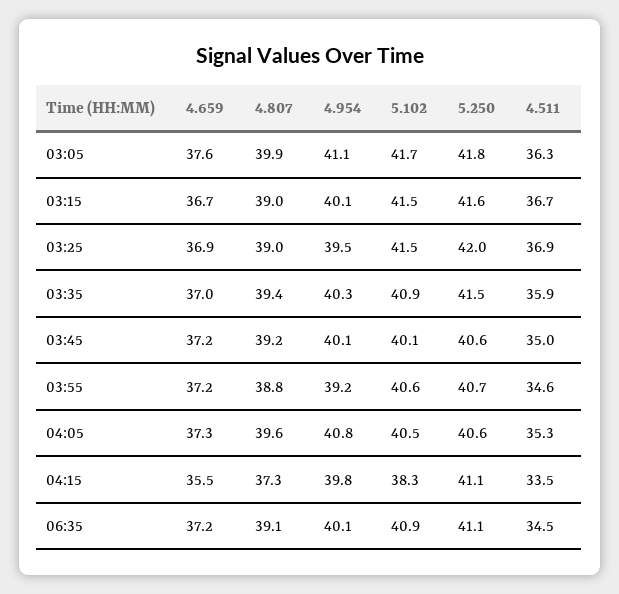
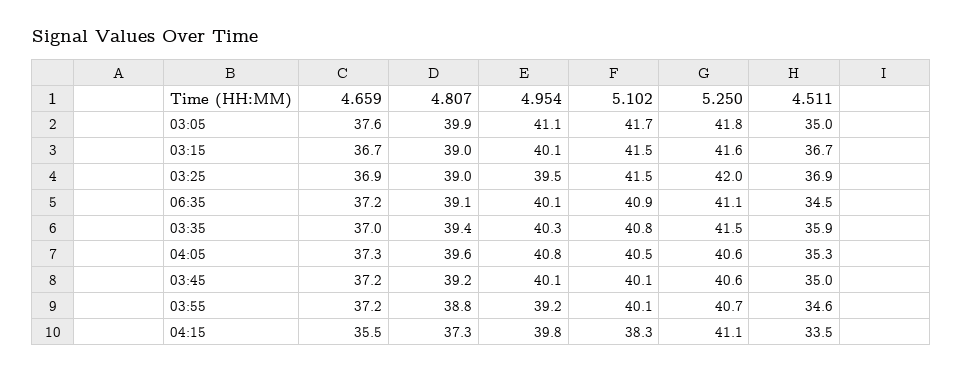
  {
    "4.659": {
      "03:05": 37.6,
      "03:15": 36.7,
      "03:25": 36.9,
      "03:35": 37,
      "03:45": 37.2,
      "03:55": 37.2,
      "04:05": 37.3,
      "04:15": 35.5,
      "06:35": 37.2
    },
    "4.807": {
      "03:05": 39.9,
      "03:15": 39,
      "03:25": 39,
      "03:35": 39.4,
      "03:45": 39.2,
      "03:55": 38.8,
      "04:05": 39.6,
      "04:15": 37.3,
      "06:35": 39.1
    },
    "4.954": {
      "03:05": 41.1,
      "03:15": 40.1,
      "03:25": 39.5,
      "03:35": 40.3,
      "03:45": 40.1,
      "03:55": 39.2,
      "04:05": 40.8,
      "04:15": 39.8,
      "06:35": 40.1
    },
    "5.102": {
      "03:05": 41.7,
      "03:15": 41.5,
      "03:25": 41.5,
-     "03:35": 40.9,
+     "03:35": 40.8,
      "03:45": 40.1,
-     "03:55": 40.6,
+     "03:55": 40.1,
      "04:05": 40.5,
      "04:15": 38.3,
      "06:35": 40.9
    },
    "5.250": {
      "03:05": 41.8,
      "03:15": 41.6,
      "03:25": 42,
      "03:35": 41.5,
      "03:45": 40.6,
      "03:55": 40.7,
      "04:05": 40.6,
      "04:15": 41.1,
      "06:35": 41.1
    },
    "4.511": {
-     "03:05": 36.3,
+     "03:05": 35,
      "03:15": 36.7,
      "03:25": 36.9,
      "03:35": 35.9,
      "03:45": 35,
      "03:55": 34.6,
      "04:05": 35.3,
      "04:15": 33.5,
      "06:35": 34.5
    }
  }

